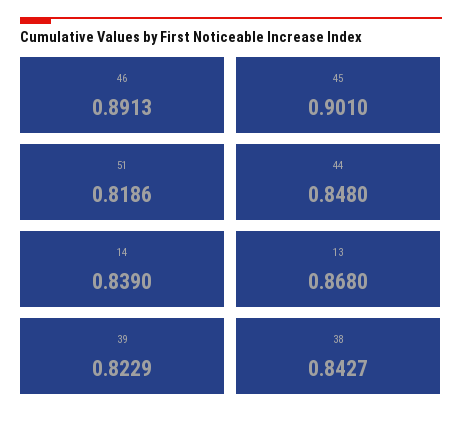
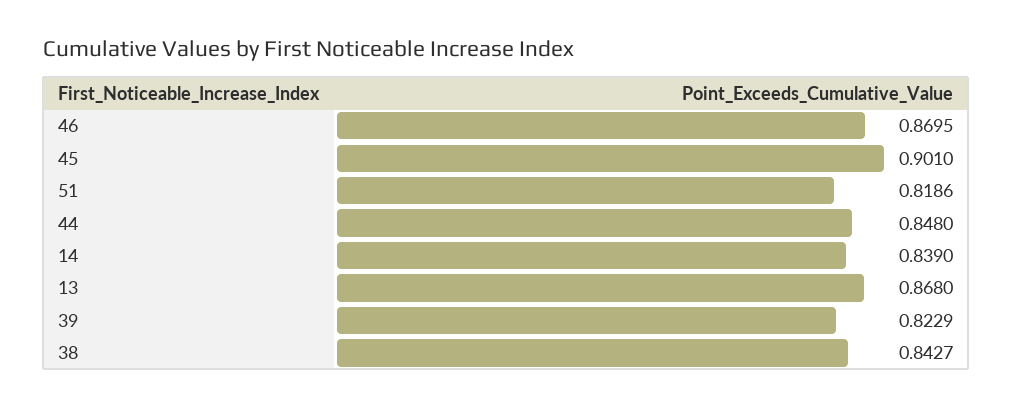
  {
-   "46": 0.8913,
+   "46": 0.8695,
    "45": 0.901,
    "51": 0.8186,
    "44": 0.848,
    "14": 0.839,
    "13": 0.868,
    "39": 0.8229,
    "38": 0.8427
  }

